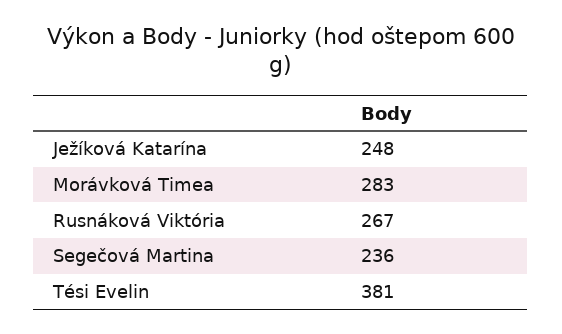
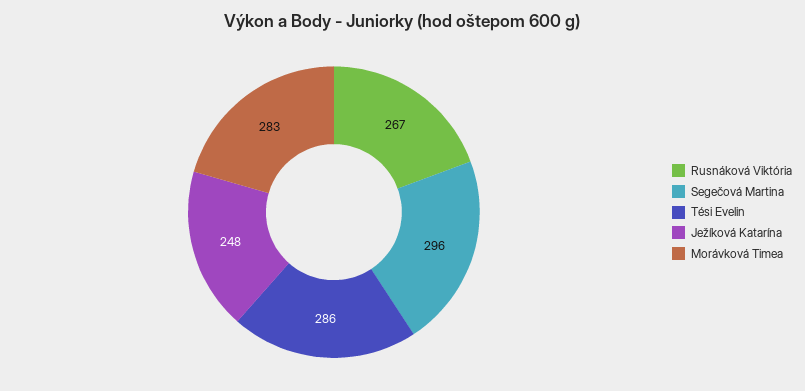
  {
    "Ježíková Katarína": 248,
    "Morávková Timea": 283,
    "Rusnáková Viktória": 267,
-   "Segečová Martina": 236,
+   "Segečová Martina": 296,
-   "Tési Evelin": 381
+   "Tési Evelin": 286
  }

